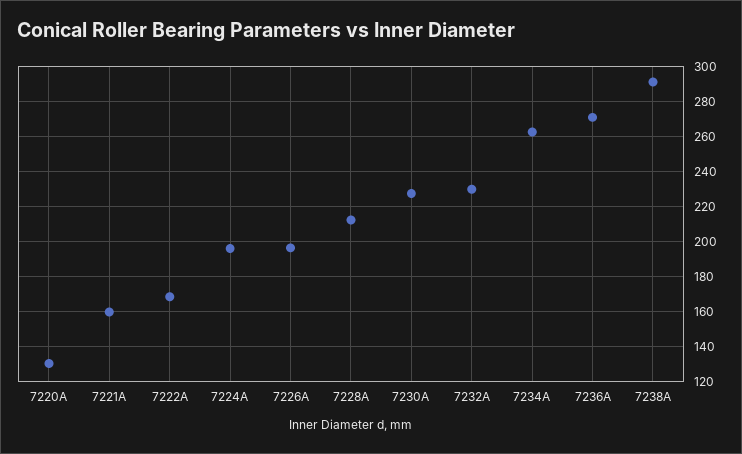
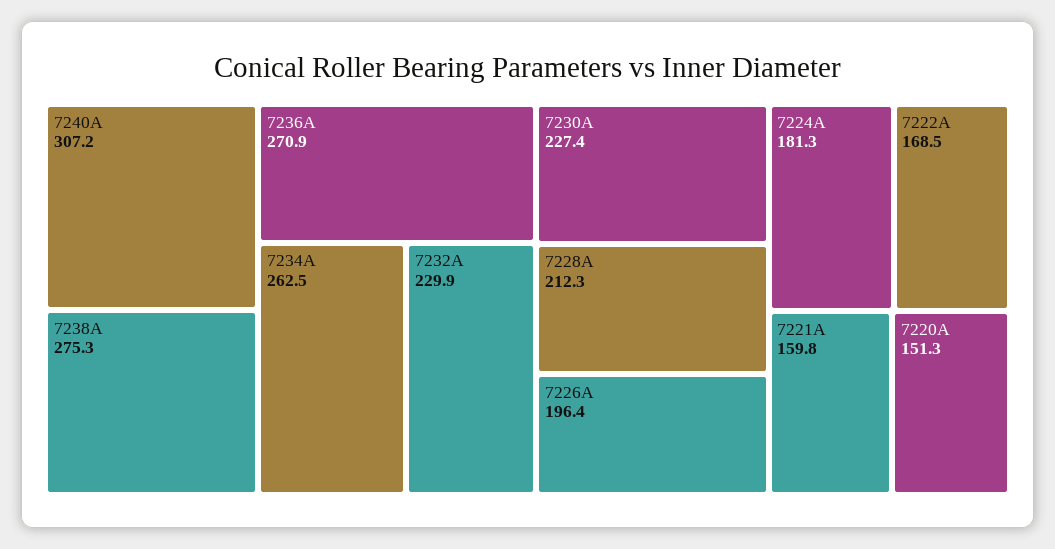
  {
-   "7220А": 130,
+   "7220А": 151.3,
    "7221А": 159.8,
    "7222А": 168.5,
-   "7224А": 195,
+   "7224А": 181.3,
    "7226А": 196.4,
    "7228А": 212.3,
    "7230А": 227.4,
    "7232А": 229.9,
    "7234А": 262.5,
    "7236А": 270.9,
-   "7238А": 290
+   "7238А": 275.3,
+   "7240А": 307.2
  }

